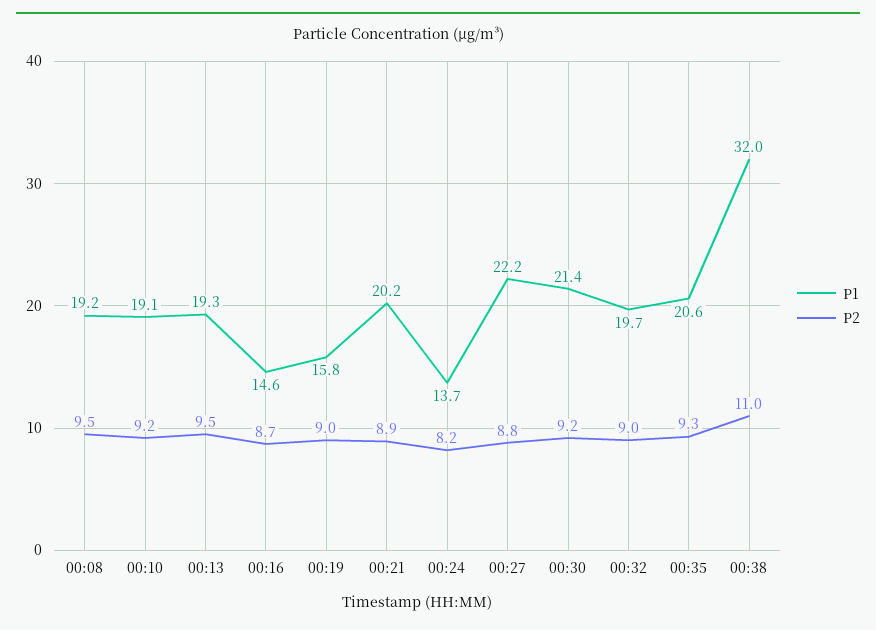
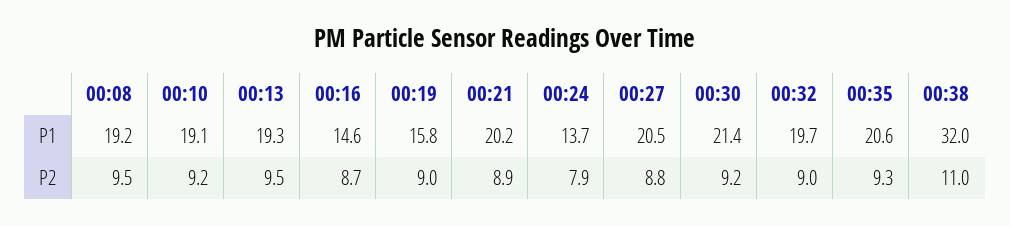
  {
    "P1": {
      "00:08": 19.2,
      "00:10": 19.1,
      "00:13": 19.3,
      "00:16": 14.6,
      "00:19": 15.8,
      "00:21": 20.2,
      "00:24": 13.7,
-     "00:27": 22.2,
+     "00:27": 20.5,
      "00:30": 21.4,
      "00:32": 19.7,
      "00:35": 20.6,
      "00:38": 32
    },
    "P2": {
      "00:08": 9.5,
      "00:10": 9.2,
      "00:13": 9.5,
      "00:16": 8.7,
      "00:19": 9,
      "00:21": 8.9,
-     "00:24": 8.2,
+     "00:24": 7.9,
      "00:27": 8.8,
      "00:30": 9.2,
      "00:32": 9,
      "00:35": 9.3,
      "00:38": 11
    }
  }

